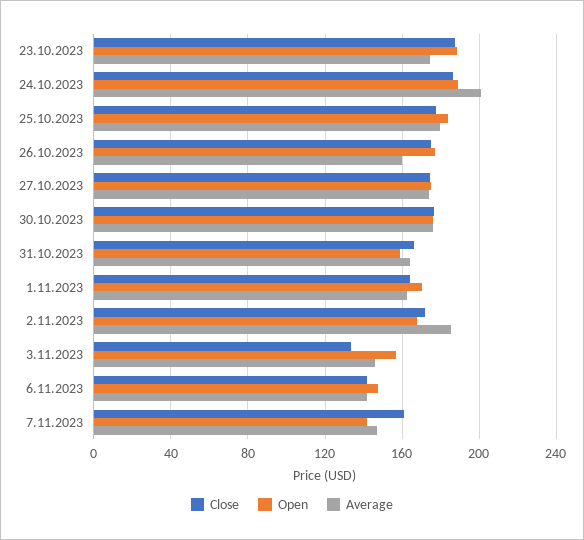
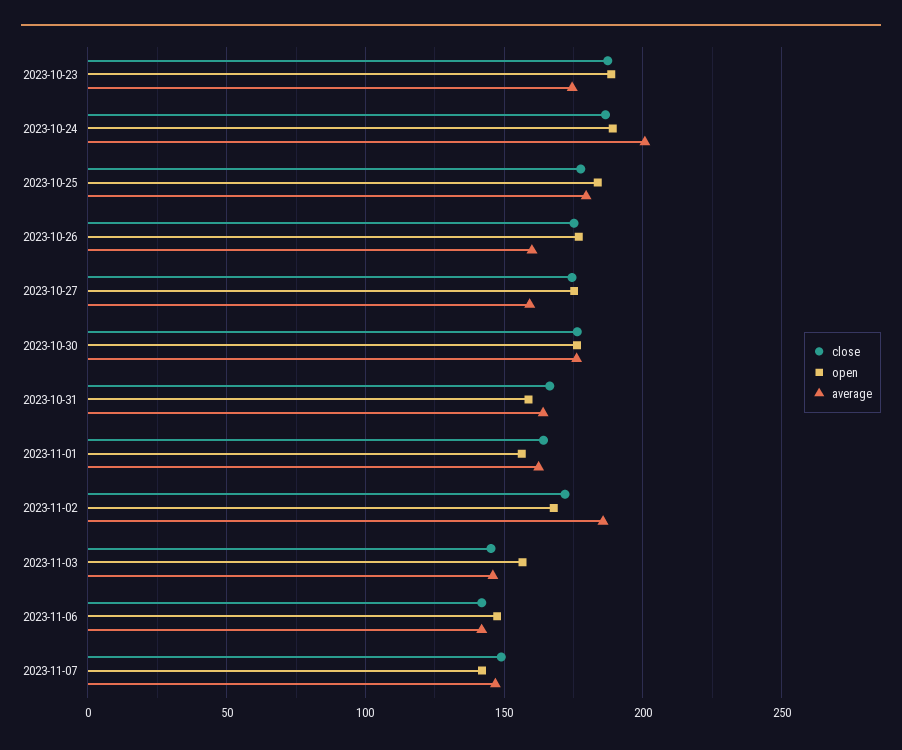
  {
    "Close": {
      "23.10.2023": 185,
      "24.10.2023": 185,
      "25.10.2023": 180,
      "26.10.2023": 175,
      "27.10.2023": 175,
      "30.10.2023": 175,
      "31.10.2023": 165,
      "1.11.2023": 165,
      "2.11.2023": 170,
-     "3.11.2023": 135,
+     "3.11.2023": 145,
      "6.11.2023": 140,
-     "7.11.2023": 160
+     "7.11.2023": 150
    },
    "Open": {
      "23.10.2023": 190,
      "24.10.2023": 190,
      "25.10.2023": 185,
      "26.10.2023": 175,
      "27.10.2023": 175,
      "30.10.2023": 175,
      "31.10.2023": 160,
-     "1.11.2023": 170,
+     "1.11.2023": 155,
      "2.11.2023": 170,
      "3.11.2023": 155,
      "6.11.2023": 145,
      "7.11.2023": 140
    },
    "Average": {
      "23.10.2023": 175,
      "24.10.2023": 200,
      "25.10.2023": 180,
      "26.10.2023": 160,
-     "27.10.2023": 175,
+     "27.10.2023": 160,
      "30.10.2023": 175,
      "31.10.2023": 165,
      "1.11.2023": 160,
      "2.11.2023": 185,
      "3.11.2023": 145,
      "6.11.2023": 140,
      "7.11.2023": 145
    }
  }

